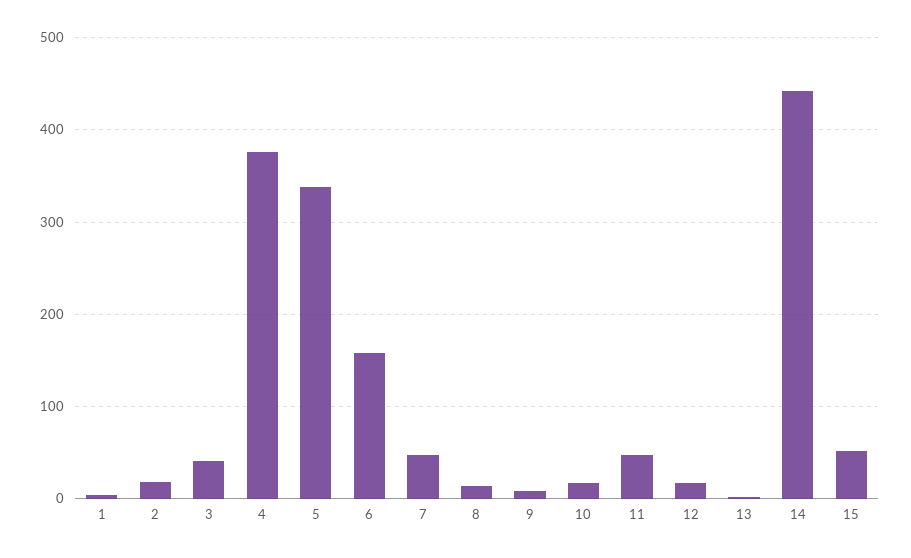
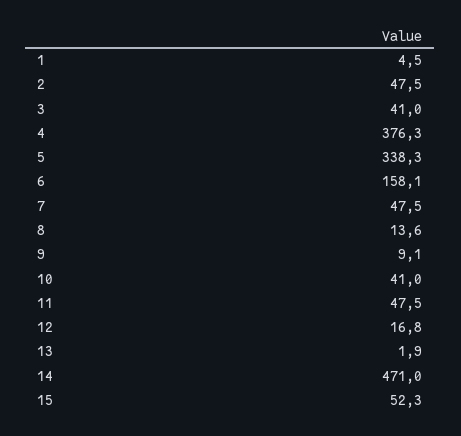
  {
    "1": 4.5,
-   "2": 20,
+   "2": 47.5,
    "3": 41,
    "4": 376.3,
    "5": 338.3,
    "6": 158.1,
    "7": 47.5,
    "8": 13.6,
    "9": 9.1,
-   "10": 20,
+   "10": 41,
    "11": 47.5,
    "12": 16.8,
    "13": 1.9,
-   "14": 440,
+   "14": 471,
    "15": 52.3
  }

